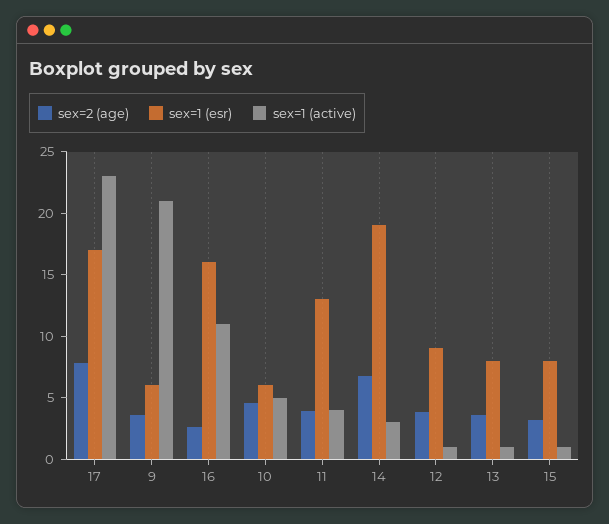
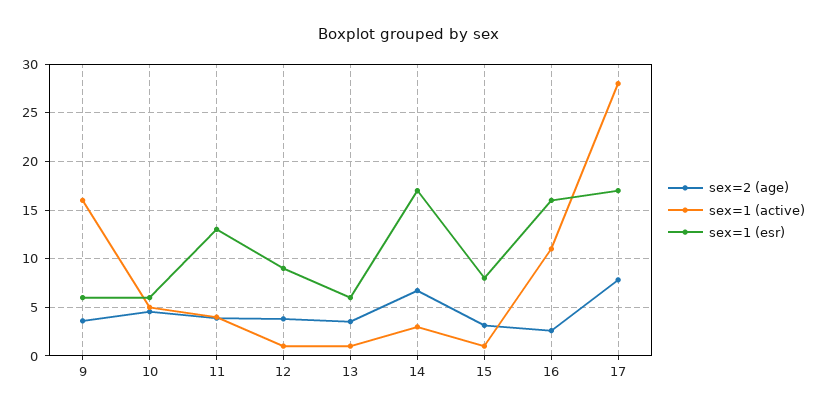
  {
    "sex=2 (age)": {
      "17": 8,
      "9": 4,
      "16": 3,
      "10": 5,
      "11": 4,
      "14": 7,
      "12": 4,
      "13": 4,
      "15": 3
    },
    "sex=1 (esr)": {
      "17": 17,
      "9": 6,
      "16": 16,
      "10": 6,
      "11": 13,
-     "14": 19,
+     "14": 17,
      "12": 9,
-     "13": 8,
+     "13": 6,
      "15": 8
    },
    "sex=1 (active)": {
-     "17": 23,
+     "17": 28,
-     "9": 21,
+     "9": 16,
      "16": 11,
      "10": 5,
      "11": 4,
      "14": 3,
      "12": 1,
      "13": 1,
      "15": 1
    }
  }

